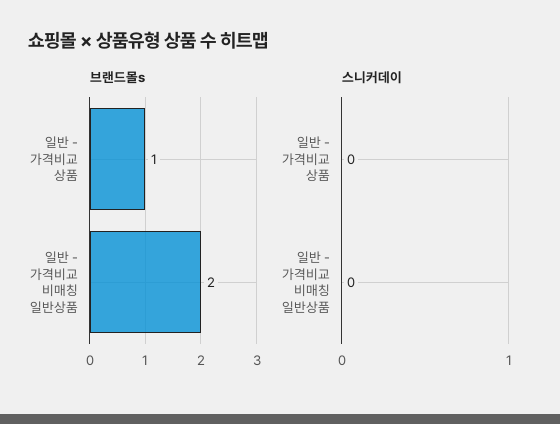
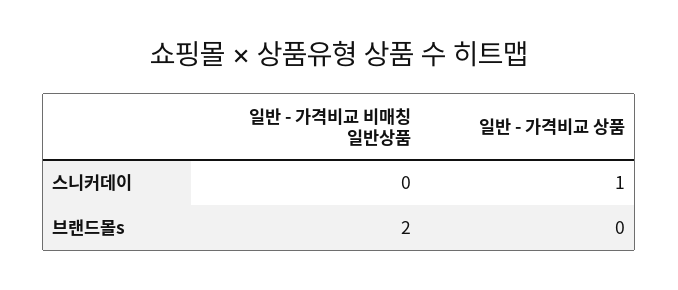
  {
    "브랜드몰s": {
-     "일반 - 가격비교 상품": 1,
+     "일반 - 가격비교 상품": 0,
      "일반 - 가격비교 비매칭 일반상품": 2
    },
    "스니커데이": {
-     "일반 - 가격비교 상품": 0,
+     "일반 - 가격비교 상품": 1,
      "일반 - 가격비교 비매칭 일반상품": 0
    }
  }

